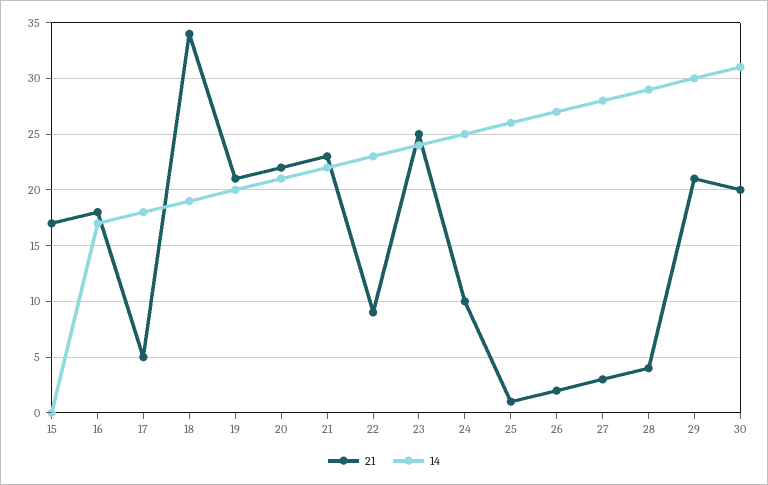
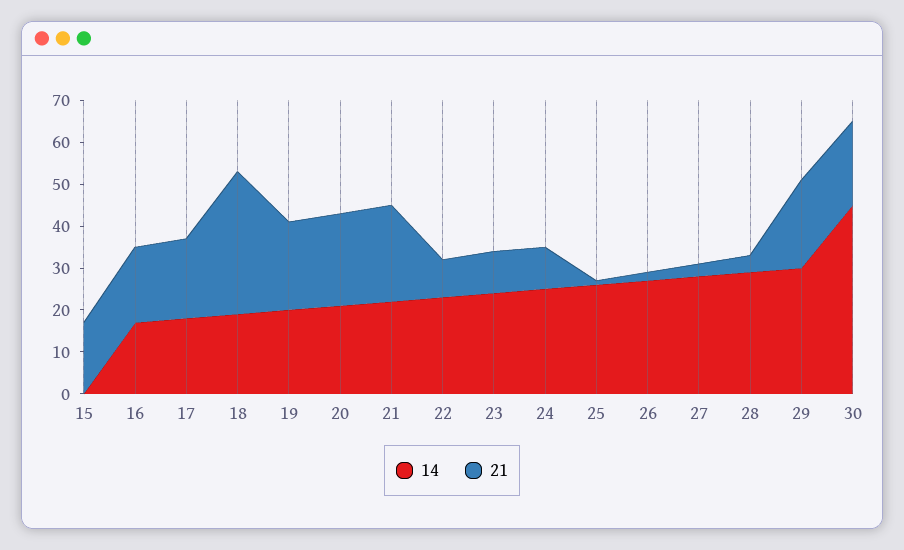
  {
    "21": {
      "15": 17,
      "16": 18,
-     "17": 5,
+     "17": 20,
      "18": 34,
      "19": 21,
      "20": 22,
      "21": 23,
      "22": 9,
-     "23": 25,
+     "23": 10,
      "24": 10,
      "25": 1,
      "26": 2,
      "27": 3,
      "28": 4,
      "29": 21,
      "30": 20
    },
    "14": {
      "15": 0,
      "16": 17,
      "17": 18,
      "18": 19,
      "19": 20,
      "20": 21,
      "21": 22,
      "22": 23,
      "23": 24,
      "24": 25,
      "25": 26,
      "26": 27,
      "27": 28,
      "28": 29,
      "29": 30,
-     "30": 31
+     "30": 45
    }
  }

